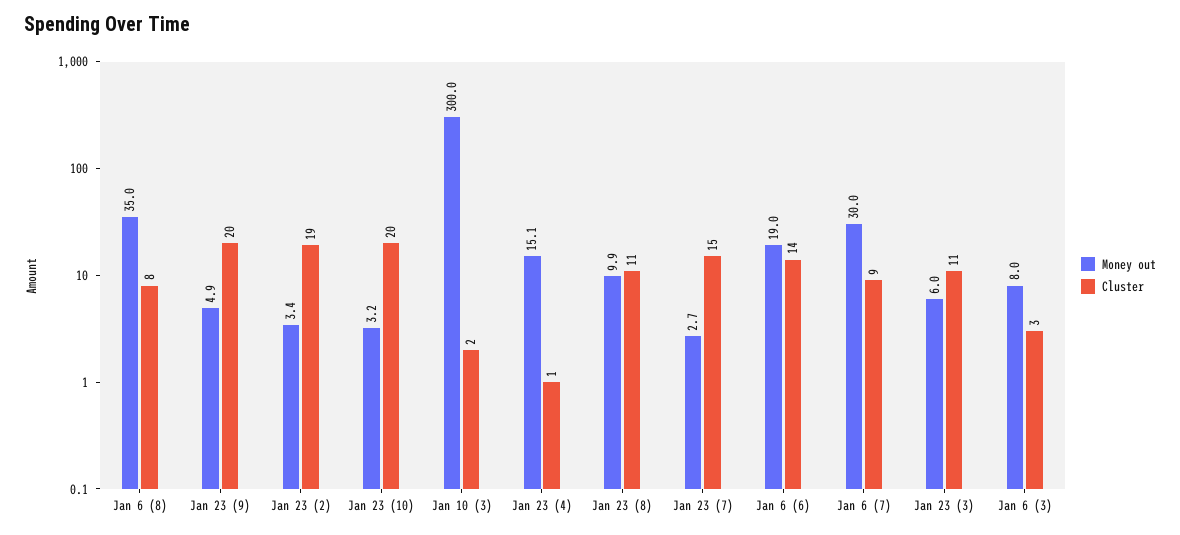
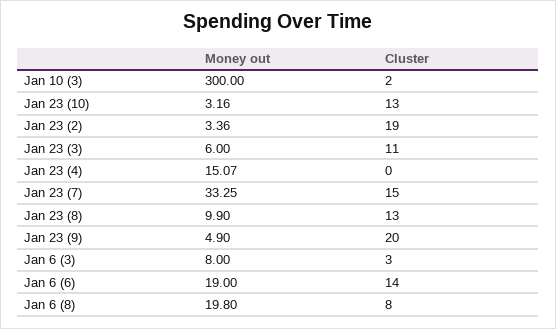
  {
    "Money out": {
-     "Jan 6 (8)": 35,
+     "Jan 6 (8)": 19.8,
      "Jan 23 (9)": 4.9,
      "Jan 23 (2)": 3.36,
      "Jan 23 (10)": 3.16,
      "Jan 10 (3)": 300,
      "Jan 23 (4)": 15.07,
      "Jan 23 (8)": 9.9,
-     "Jan 23 (7)": 2.7,
+     "Jan 23 (7)": 33.25,
      "Jan 6 (6)": 19,
-     "Jan 6 (7)": 30,
      "Jan 23 (3)": 6,
      "Jan 6 (3)": 8
    },
    "Cluster": {
      "Jan 6 (8)": 8,
      "Jan 23 (9)": 20,
      "Jan 23 (2)": 19,
-     "Jan 23 (10)": 20,
+     "Jan 23 (10)": 13,
      "Jan 10 (3)": 2,
-     "Jan 23 (4)": 1,
+     "Jan 23 (4)": 0,
-     "Jan 23 (8)": 11,
+     "Jan 23 (8)": 13,
      "Jan 23 (7)": 15,
      "Jan 6 (6)": 14,
-     "Jan 6 (7)": 9,
      "Jan 23 (3)": 11,
      "Jan 6 (3)": 3
    }
  }

